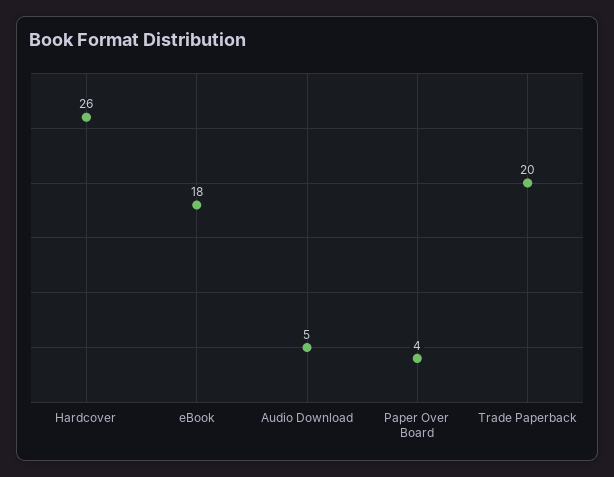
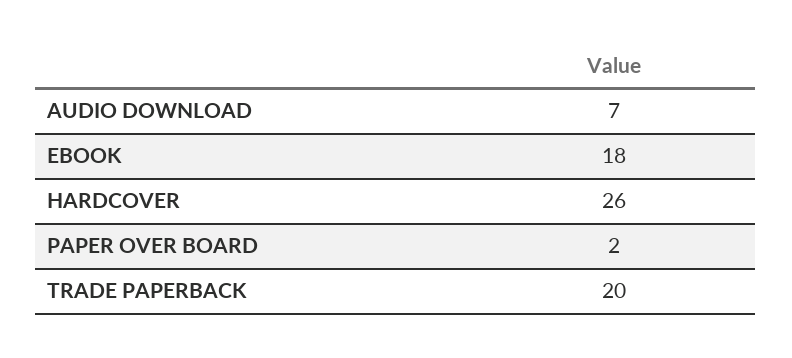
  {
    "Hardcover": 26,
    "eBook": 18,
-   "Audio Download": 5,
+   "Audio Download": 7,
-   "Paper Over Board": 4,
+   "Paper Over Board": 2,
    "Trade Paperback": 20
  }

